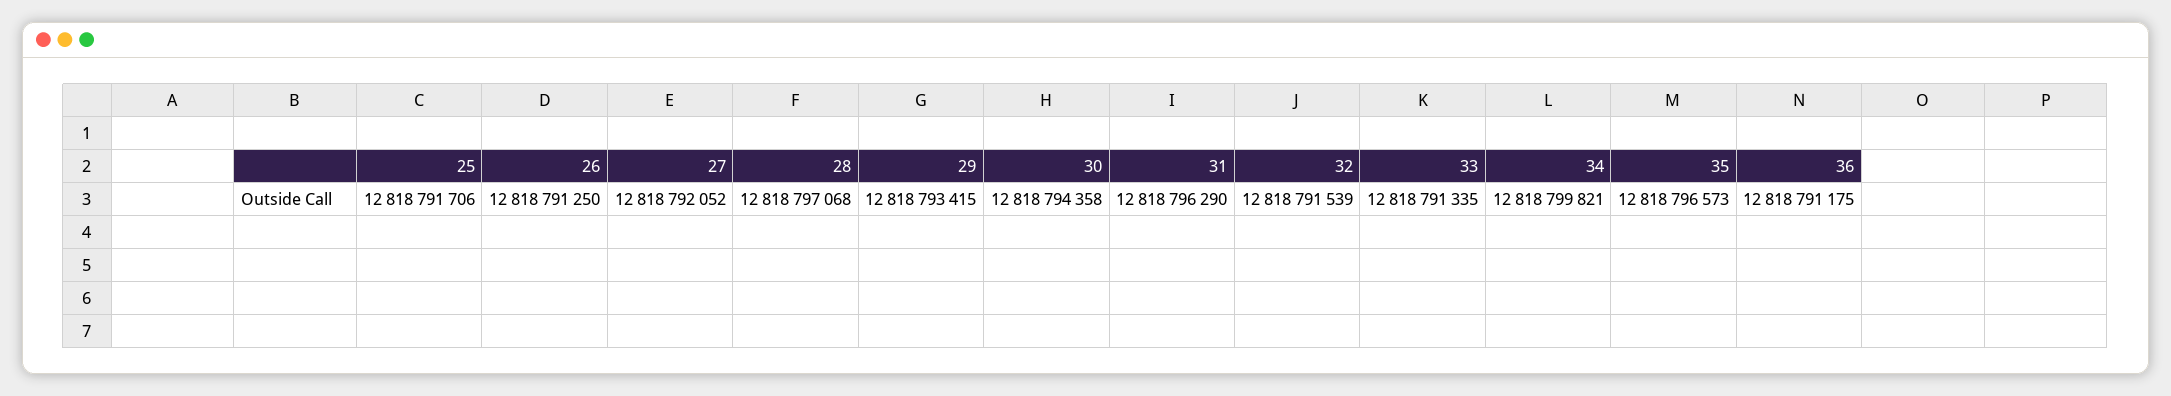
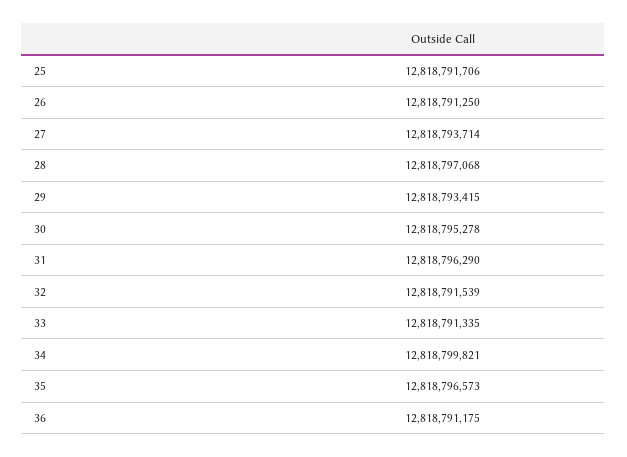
  {
    "25": 12818791706,
    "26": 12818791250,
-   "27": 12818792052,
+   "27": 12818793714,
    "28": 12818797068,
    "29": 12818793415,
-   "30": 12818794358,
+   "30": 12818795278,
    "31": 12818796290,
    "32": 12818791539,
    "33": 12818791335,
    "34": 12818799821,
    "35": 12818796573,
    "36": 12818791175
  }

